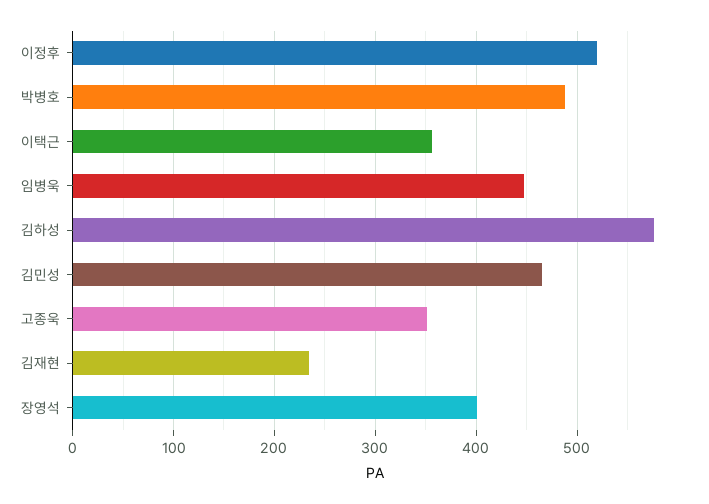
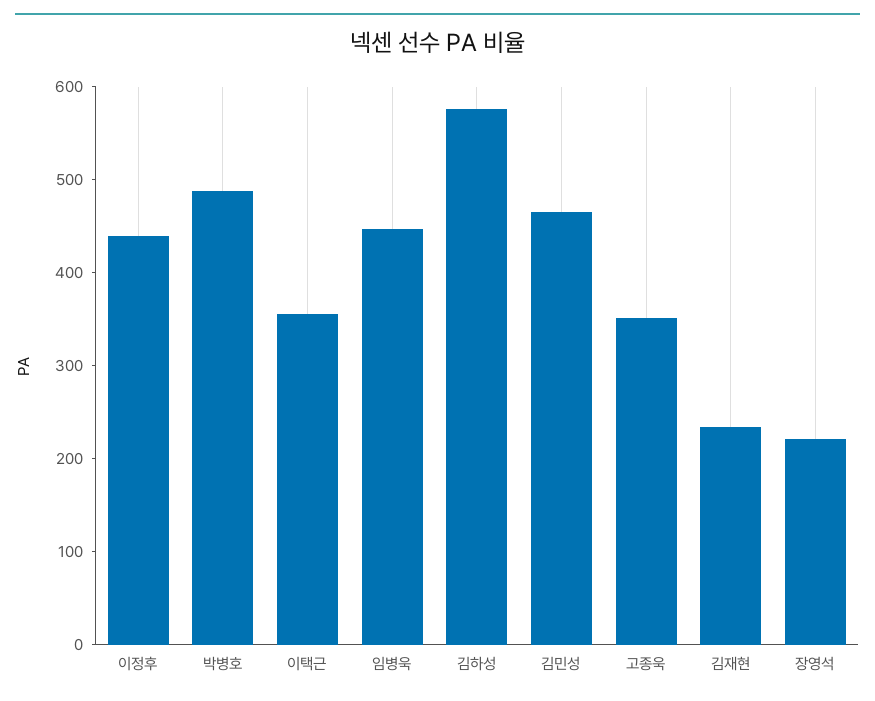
  {
-   "이정후": 520,
+   "이정후": 440,
    "박병호": 490,
    "이택근": 360,
    "임병욱": 450,
    "김하성": 580,
    "김민성": 470,
    "고종욱": 350,
    "김재현": 230,
-   "장영석": 400
+   "장영석": 220
  }

